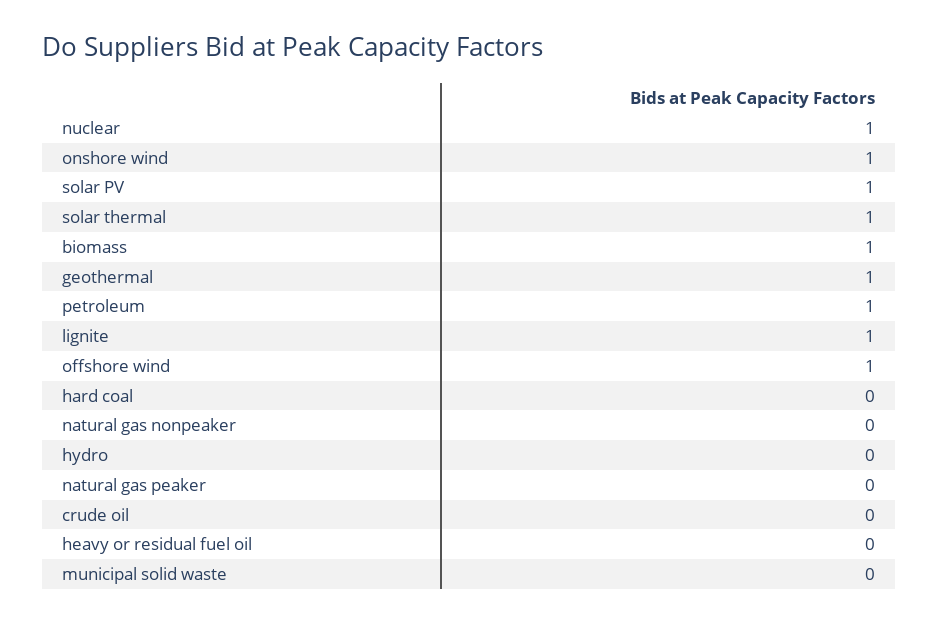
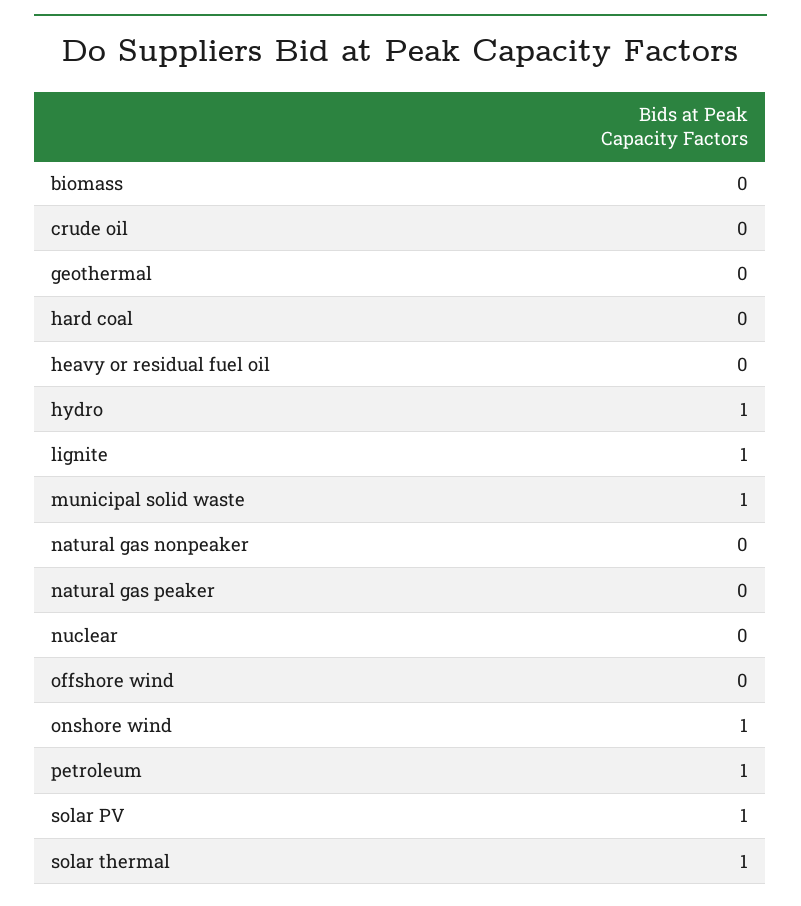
  {
-   "nuclear": 1,
+   "nuclear": 0,
    "onshore wind": 1,
    "solar PV": 1,
    "solar thermal": 1,
-   "biomass": 1,
+   "biomass": 0,
-   "geothermal": 1,
+   "geothermal": 0,
    "petroleum": 1,
    "lignite": 1,
-   "offshore wind": 1,
+   "offshore wind": 0,
    "hard coal": 0,
    "natural gas nonpeaker": 0,
-   "hydro": 0,
+   "hydro": 1,
    "natural gas peaker": 0,
    "crude oil": 0,
    "heavy or residual fuel oil": 0,
-   "municipal solid waste": 0
+   "municipal solid waste": 1
  }

